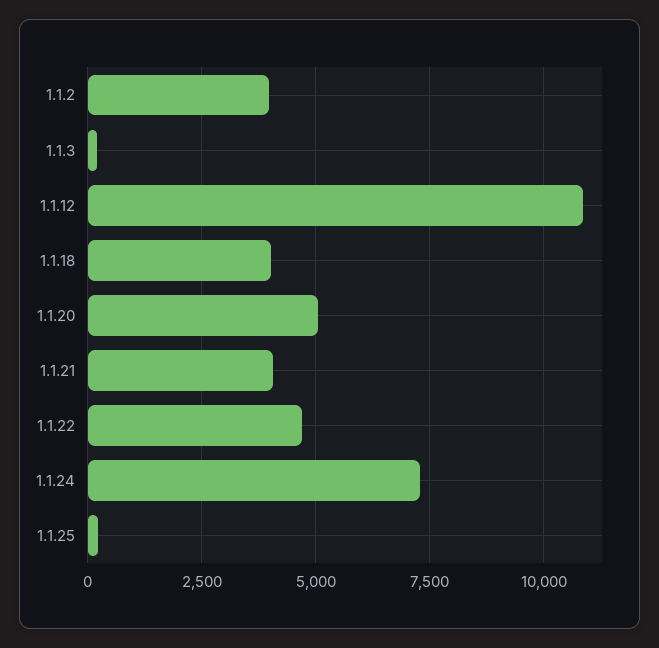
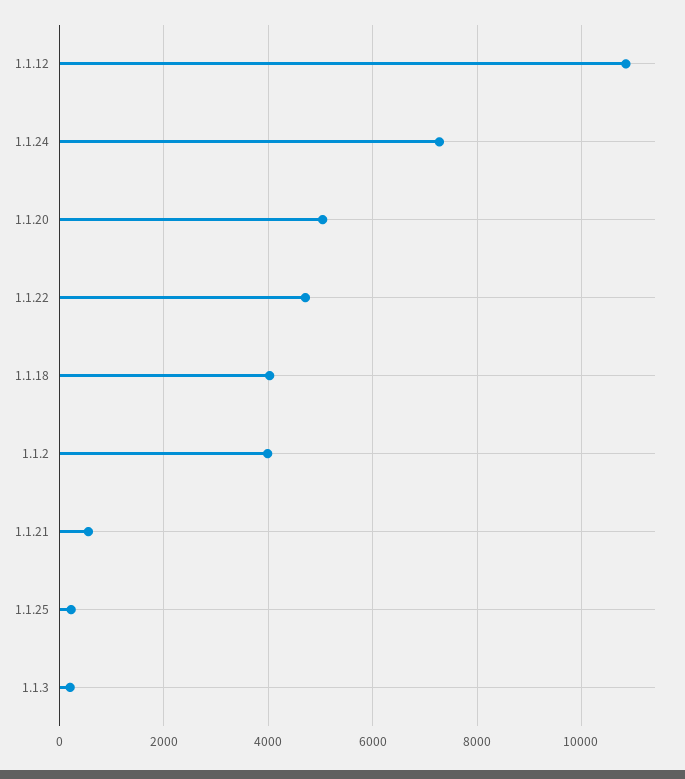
  {
    "1.1.2": 4000,
    "1.1.3": 200,
    "1.1.12": 10800,
    "1.1.18": 4000,
    "1.1.20": 5000,
-   "1.1.21": 4000,
+   "1.1.21": 600,
    "1.1.22": 4800,
    "1.1.24": 7200,
    "1.1.25": 200
  }

